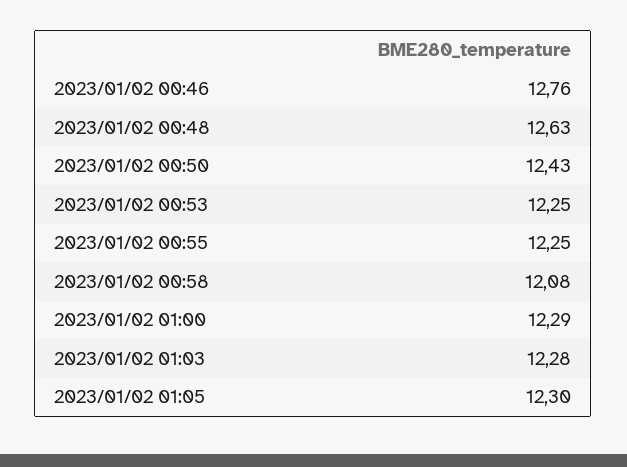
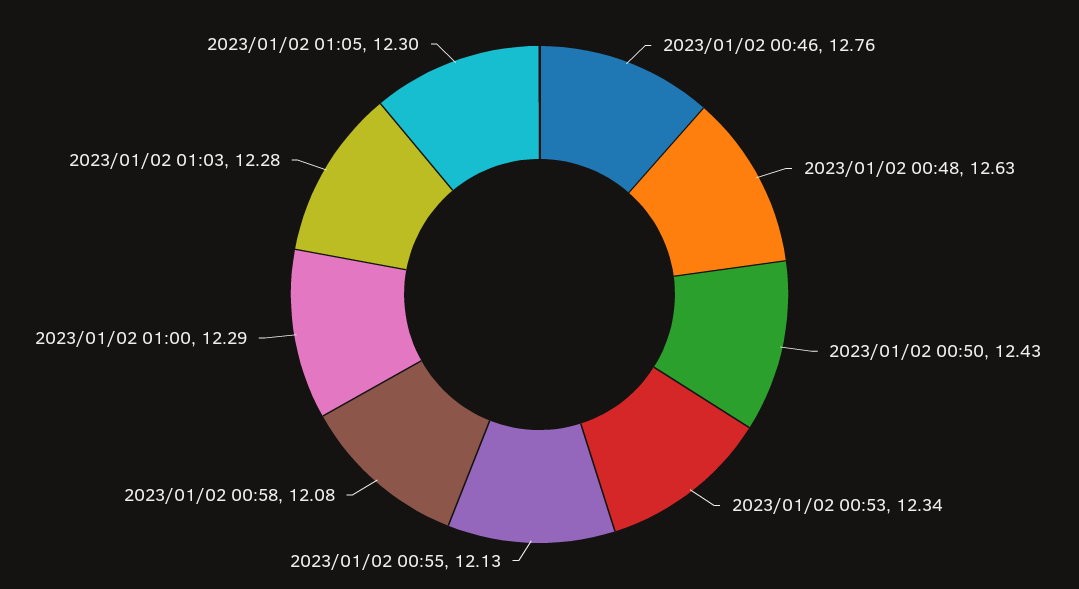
  {
    "2023/01/02 00:46": 12.76,
    "2023/01/02 00:48": 12.63,
    "2023/01/02 00:50": 12.43,
-   "2023/01/02 00:53": 12.25,
+   "2023/01/02 00:53": 12.34,
-   "2023/01/02 00:55": 12.25,
+   "2023/01/02 00:55": 12.13,
    "2023/01/02 00:58": 12.08,
    "2023/01/02 01:00": 12.29,
    "2023/01/02 01:03": 12.28,
    "2023/01/02 01:05": 12.3
  }

